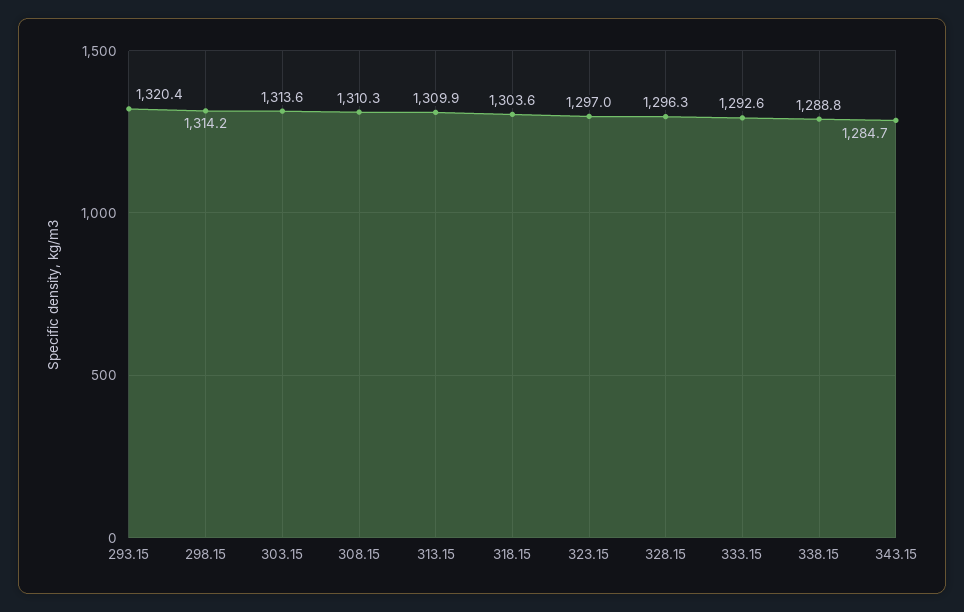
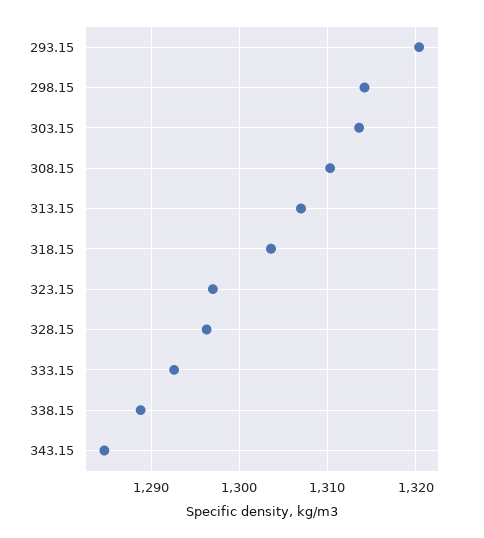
  {
    "293.15": 1320.4,
    "298.15": 1314.2,
    "303.15": 1313.6,
    "308.15": 1310.3,
-   "313.15": 1309.9,
+   "313.15": 1307,
    "318.15": 1303.6,
    "323.15": 1297,
    "328.15": 1296.3,
    "333.15": 1292.6,
    "338.15": 1288.8,
    "343.15": 1284.7
  }

